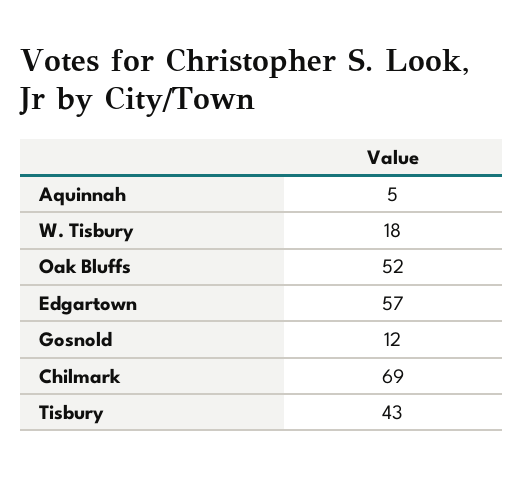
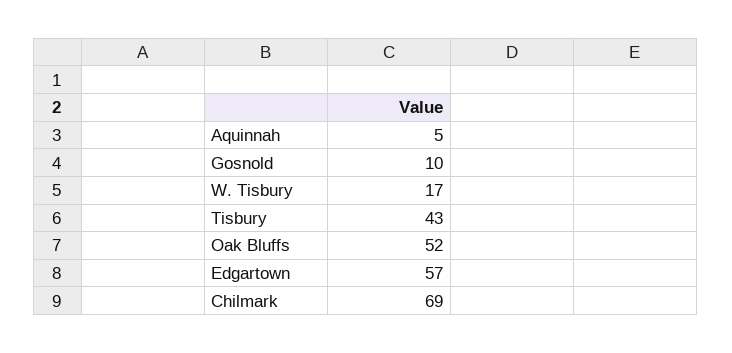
  {
    "Aquinnah": 5,
-   "W. Tisbury": 18,
+   "W. Tisbury": 17,
    "Oak Bluffs": 52,
    "Edgartown": 57,
-   "Gosnold": 12,
+   "Gosnold": 10,
    "Chilmark": 69,
    "Tisbury": 43
  }

